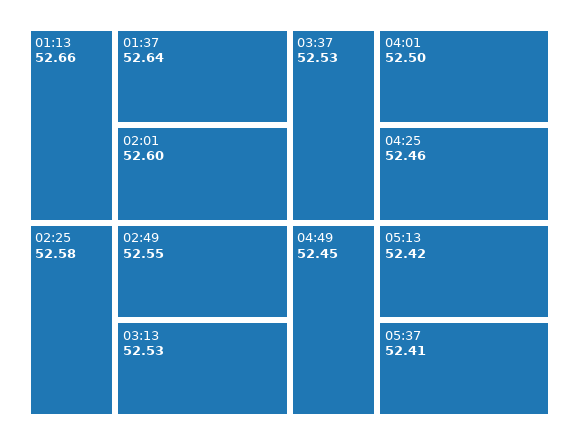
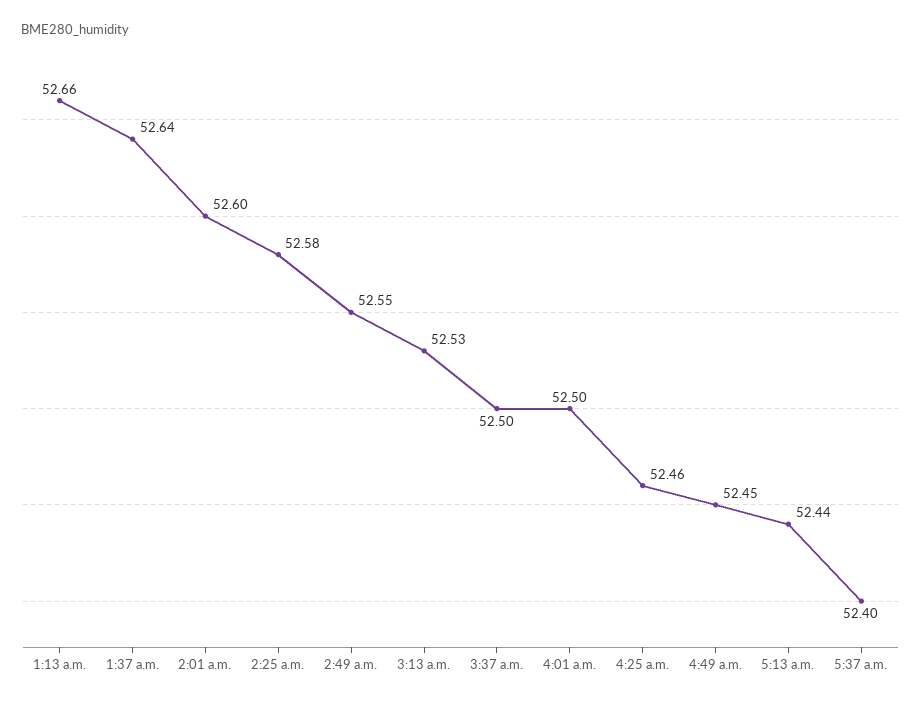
  {
    "01:13": 52.66,
    "01:37": 52.64,
    "02:01": 52.6,
    "02:25": 52.58,
    "02:49": 52.55,
    "03:13": 52.53,
-   "03:37": 52.53,
+   "03:37": 52.5,
    "04:01": 52.5,
    "04:25": 52.46,
    "04:49": 52.45,
-   "05:13": 52.42,
+   "05:13": 52.44,
-   "05:37": 52.41
+   "05:37": 52.4
  }

